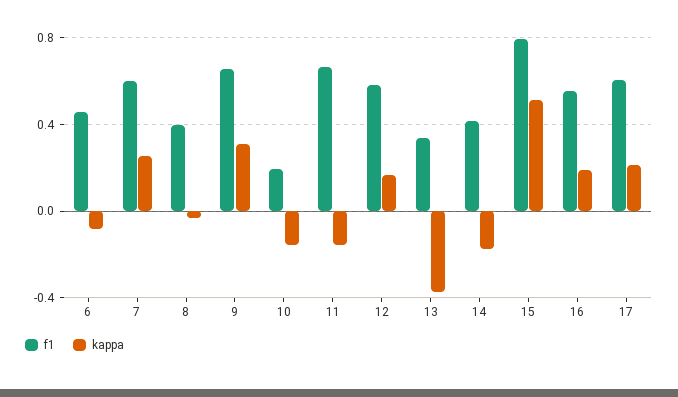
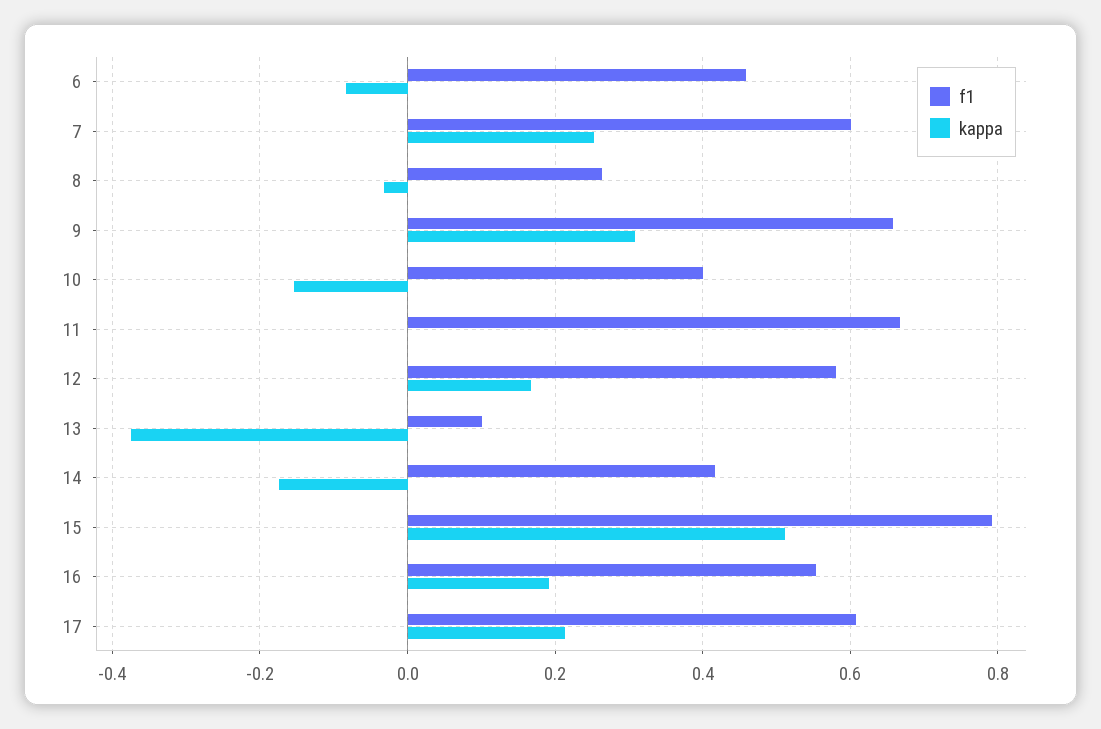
  {
    "f1": {
      "6": 0.46,
      "7": 0.6,
-     "8": 0.4,
+     "8": 0.26,
      "9": 0.66,
-     "10": 0.2,
+     "10": 0.4,
      "11": 0.66,
      "12": 0.58,
-     "13": 0.35,
+     "13": 0.1,
      "14": 0.42,
      "15": 0.8,
      "16": 0.56,
      "17": 0.6
    },
    "kappa": {
      "6": -0.08,
      "7": 0.26,
      "8": -0.04,
      "9": 0.3,
      "10": -0.16,
-     "11": -0.15,
+     "11": 0,
      "12": 0.16,
      "13": -0.38,
      "14": -0.18,
      "15": 0.52,
      "16": 0.2,
      "17": 0.22
    }
  }

